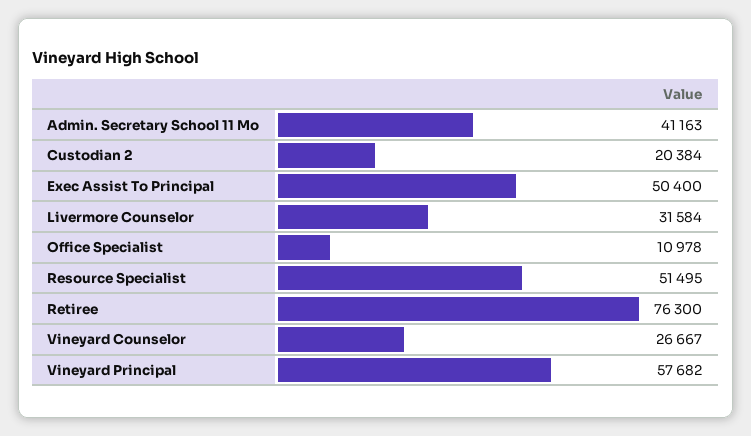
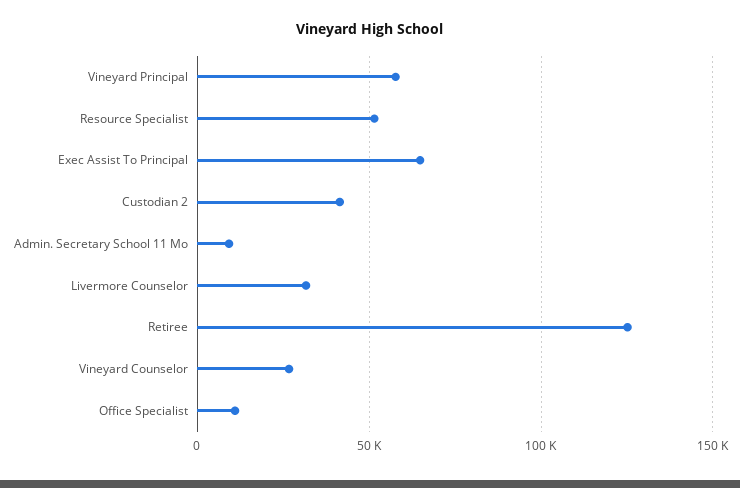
  {
-   "Admin. Secretary School 11 Mo": 41163,
+   "Admin. Secretary School 11 Mo": 10000,
-   "Custodian 2": 20384,
+   "Custodian 2": 40000,
-   "Exec Assist To Principal": 50400,
+   "Exec Assist To Principal": 65000,
    "Livermore Counselor": 31584,
    "Office Specialist": 10978,
    "Resource Specialist": 51495,
-   "Retiree": 76300,
+   "Retiree": 125000,
    "Vineyard Counselor": 26667,
    "Vineyard Principal": 57682
  }

